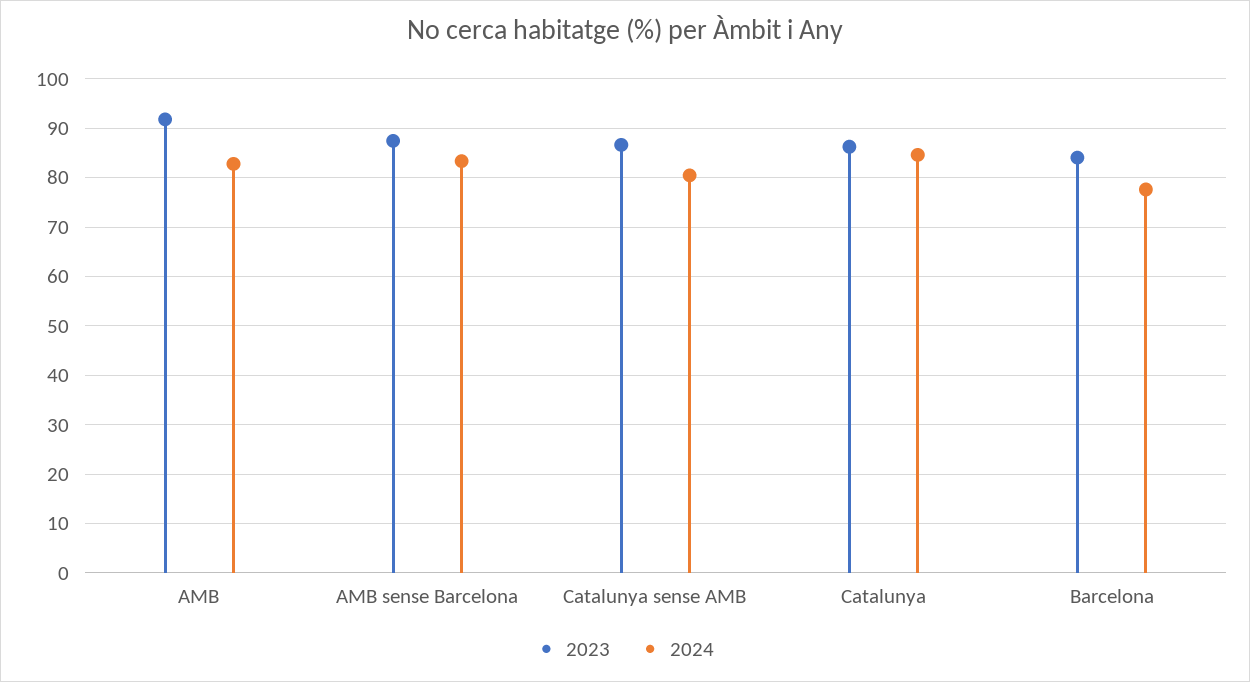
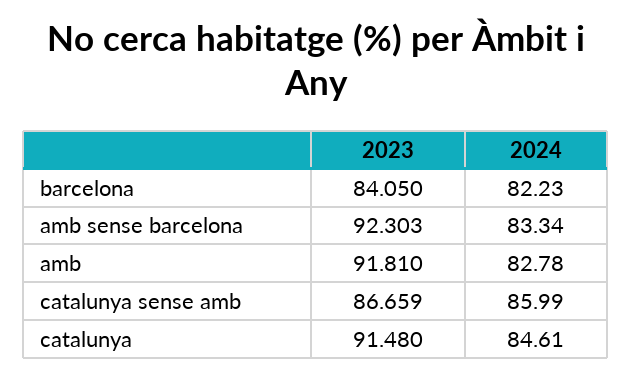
  {
    "2023": {
      "AMB": 91.81,
-     "AMB sense Barcelona": 88,
+     "AMB sense Barcelona": 92.303,
      "Catalunya sense AMB": 86.659,
-     "Catalunya": 86,
+     "Catalunya": 91.48,
      "Barcelona": 84.05
    },
    "2024": {
      "AMB": 82.78,
      "AMB sense Barcelona": 83.34,
-     "Catalunya sense AMB": 80,
+     "Catalunya sense AMB": 85.99,
      "Catalunya": 84.61,
-     "Barcelona": 78
+     "Barcelona": 82.23
    }
  }

